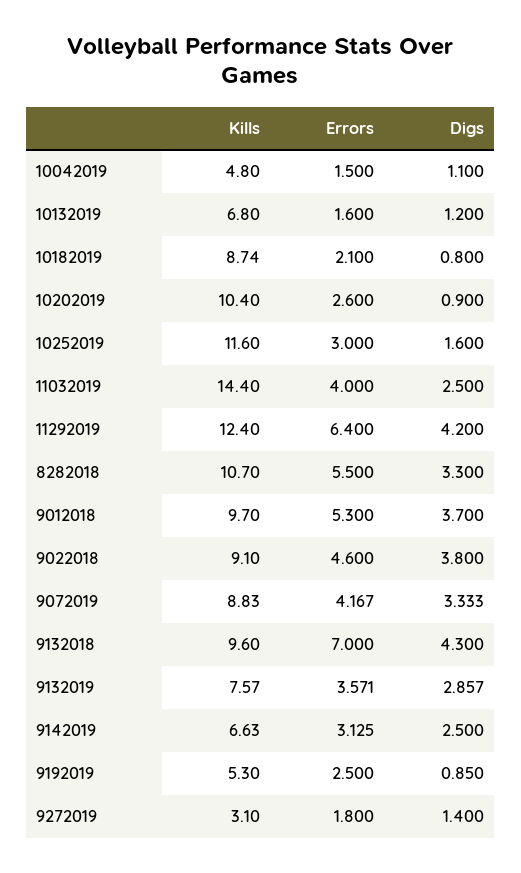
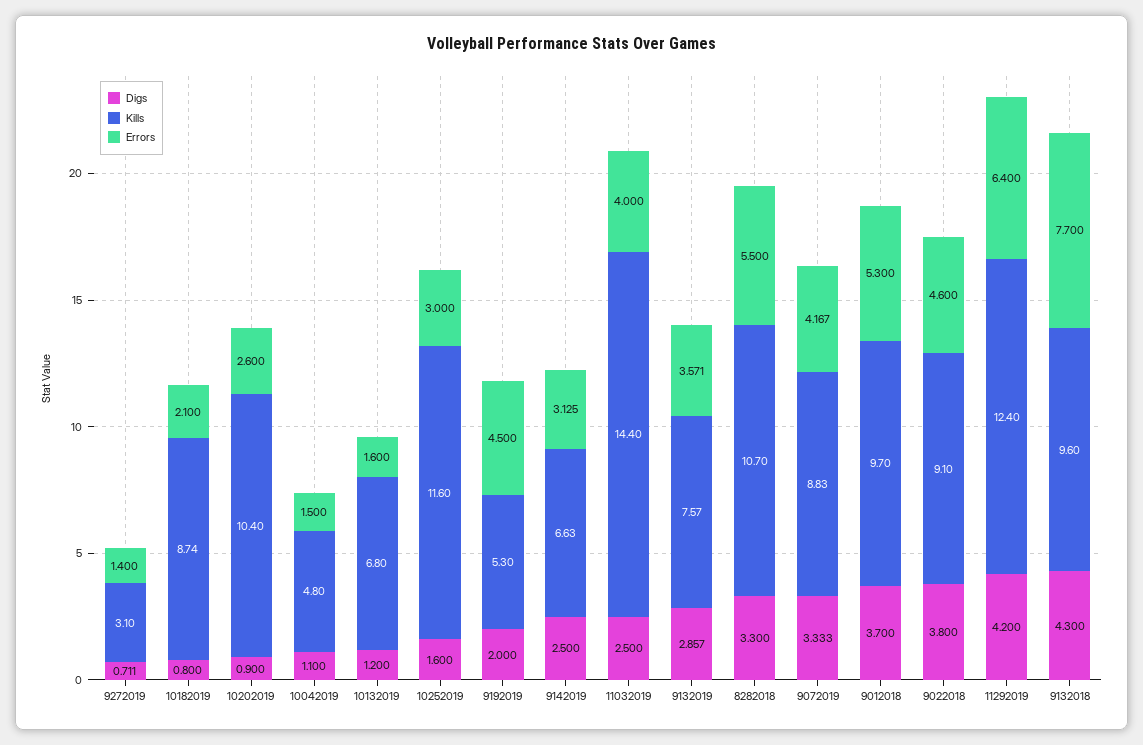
  {
    "Kills": {
      "10042019": 4.8,
      "10132019": 6.8,
      "10182019": 8.74,
      "10202019": 10.4,
      "10252019": 11.6,
      "11032019": 14.4,
      "11292019": 12.4,
      "8282018": 10.7,
      "9012018": 9.7,
      "9022018": 9.1,
      "9072019": 8.83,
      "9132018": 9.6,
      "9132019": 7.57,
      "9142019": 6.63,
      "9192019": 5.3,
      "9272019": 3.1
    },
    "Errors": {
      "10042019": 1.5,
      "10132019": 1.6,
      "10182019": 2.1,
      "10202019": 2.6,
      "10252019": 3,
      "11032019": 4,
      "11292019": 6.4,
      "8282018": 5.5,
      "9012018": 5.3,
      "9022018": 4.6,
      "9072019": 4.167,
-     "9132018": 7,
+     "9132018": 7.7,
      "9132019": 3.571,
      "9142019": 3.125,
-     "9192019": 2.5,
+     "9192019": 4.5,
-     "9272019": 1.8
+     "9272019": 1.4
    },
    "Digs": {
      "10042019": 1.1,
      "10132019": 1.2,
      "10182019": 0.8,
      "10202019": 0.9,
      "10252019": 1.6,
      "11032019": 2.5,
      "11292019": 4.2,
      "8282018": 3.3,
      "9012018": 3.7,
      "9022018": 3.8,
      "9072019": 3.333,
      "9132018": 4.3,
      "9132019": 2.857,
      "9142019": 2.5,
-     "9192019": 0.85,
+     "9192019": 2,
-     "9272019": 1.4
+     "9272019": 0.711
    }
  }

